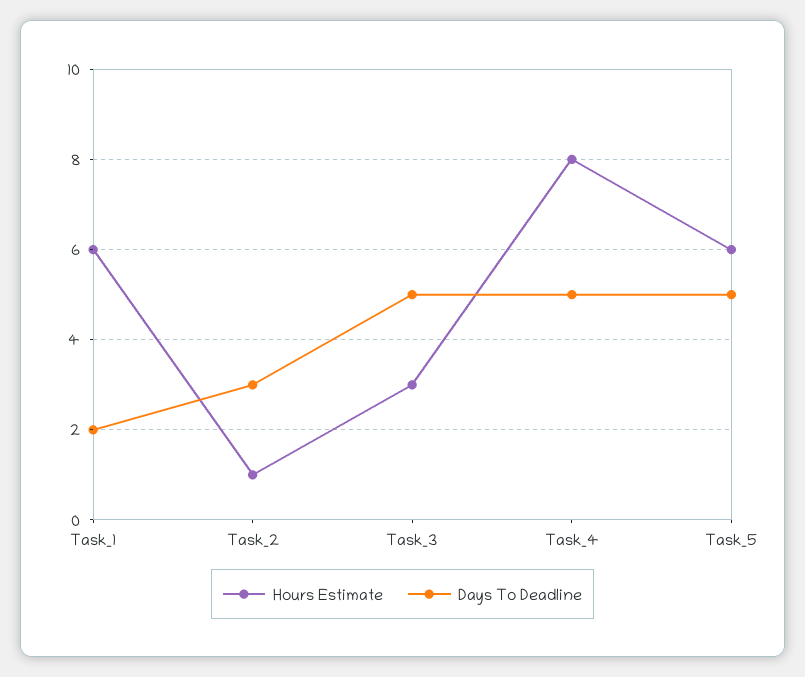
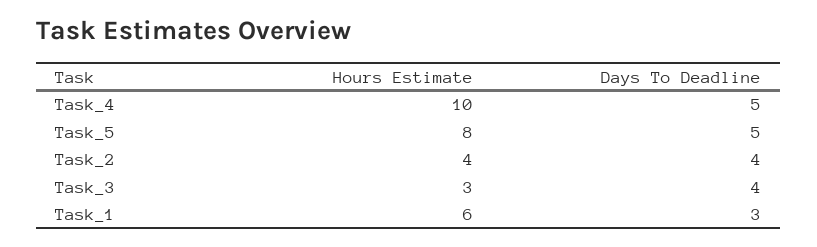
  {
    "Hours Estimate": {
      "Task_1": 6,
-     "Task_2": 1,
+     "Task_2": 4,
      "Task_3": 3,
-     "Task_4": 8,
+     "Task_4": 10,
-     "Task_5": 6
+     "Task_5": 8
    },
    "Days To Deadline": {
-     "Task_1": 2,
+     "Task_1": 3,
-     "Task_2": 3,
+     "Task_2": 4,
-     "Task_3": 5,
+     "Task_3": 4,
      "Task_4": 5,
      "Task_5": 5
    }
  }

